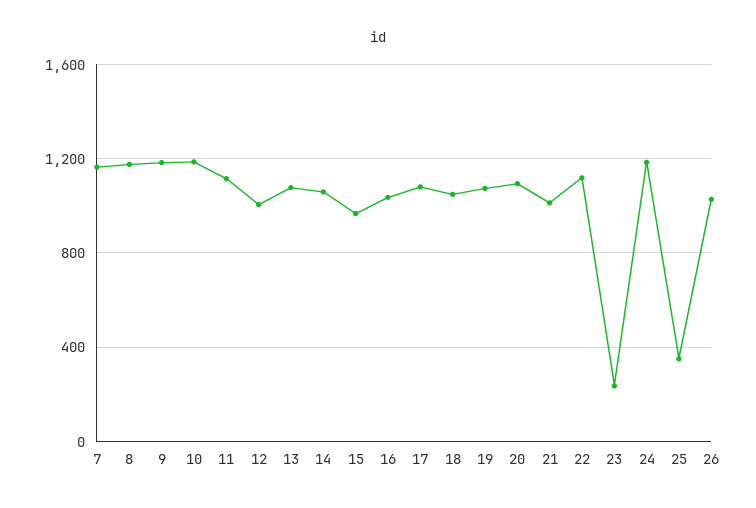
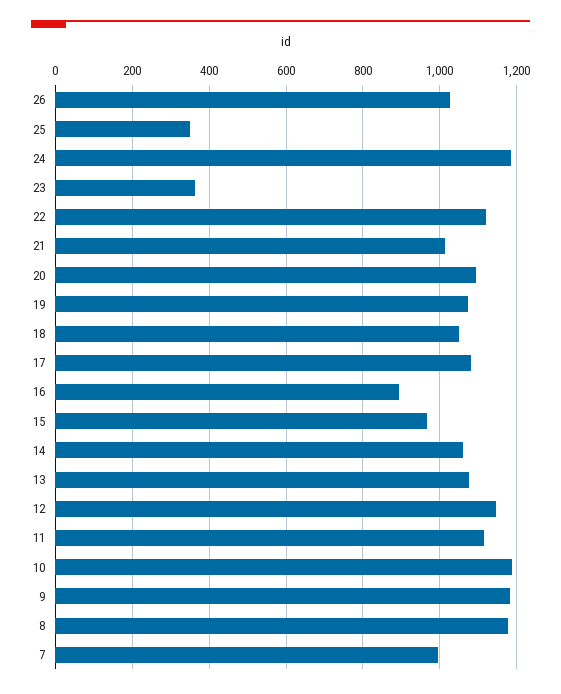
  {
-   "7": 1150,
+   "7": 1000,
    "8": 1180,
    "9": 1180,
    "10": 1180,
    "11": 1120,
-   "12": 1000,
+   "12": 1140,
    "13": 1080,
    "14": 1060,
    "15": 960,
-   "16": 1050,
+   "16": 900,
    "17": 1080,
    "18": 1040,
    "19": 1080,
    "20": 1100,
    "21": 1020,
    "22": 1120,
-   "23": 250,
+   "23": 360,
    "24": 1180,
    "25": 360,
    "26": 1020
  }

